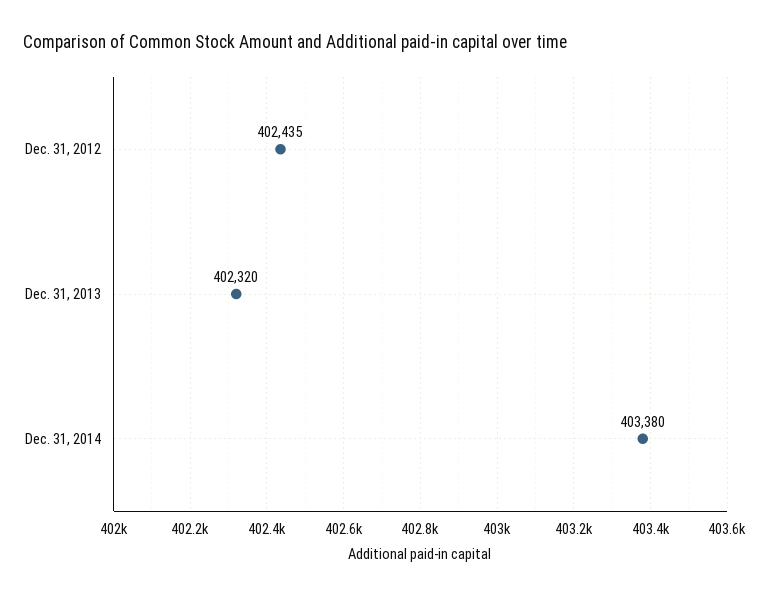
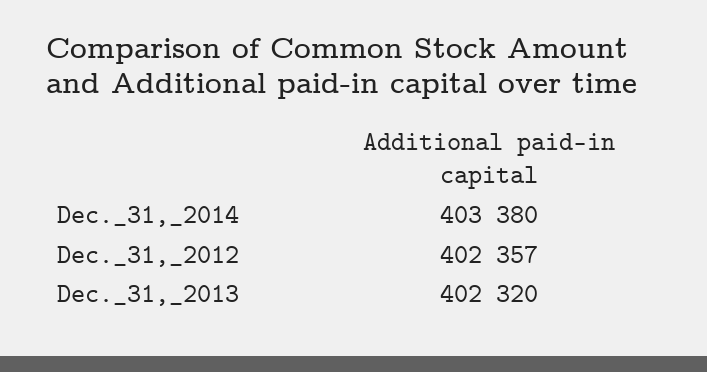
  {
-   "Dec. 31, 2012": 402435,
+   "Dec. 31, 2012": 402357,
    "Dec. 31, 2013": 402320,
    "Dec. 31, 2014": 403380
  }

